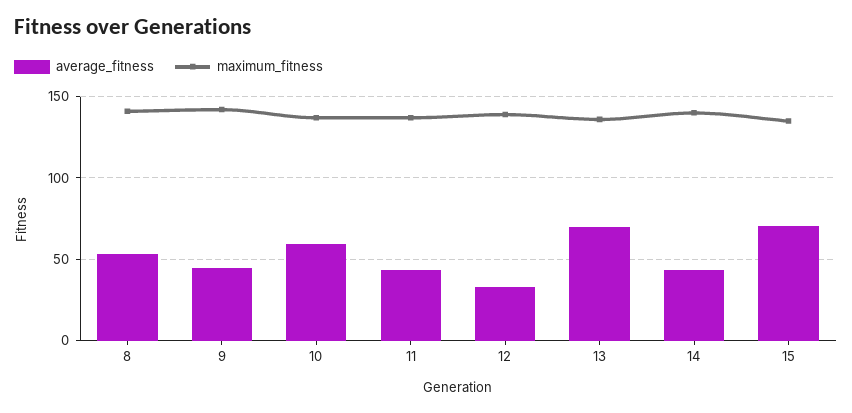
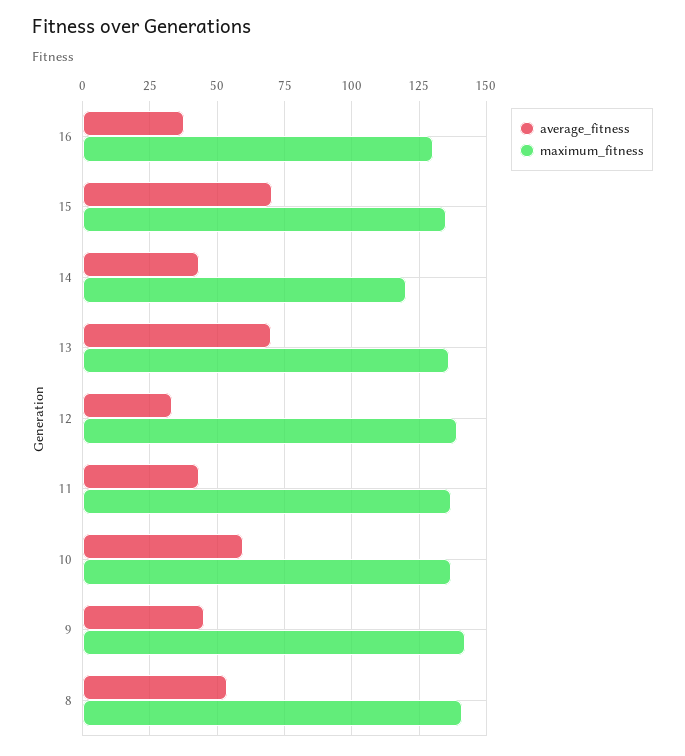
  {
    "average_fitness": {
      "8": 52.5,
      "9": 45,
      "10": 60,
      "11": 42.5,
      "12": 32.5,
      "13": 70,
      "14": 42.5,
-     "15": 70
+     "15": 70,
+     "16": 37.5
    },
    "maximum_fitness": {
      "8": 140,
      "9": 142.5,
      "10": 137.5,
      "11": 137.5,
      "12": 140,
      "13": 135,
-     "14": 140,
+     "14": 120,
-     "15": 135
+     "15": 135,
+     "16": 130
    }
  }

